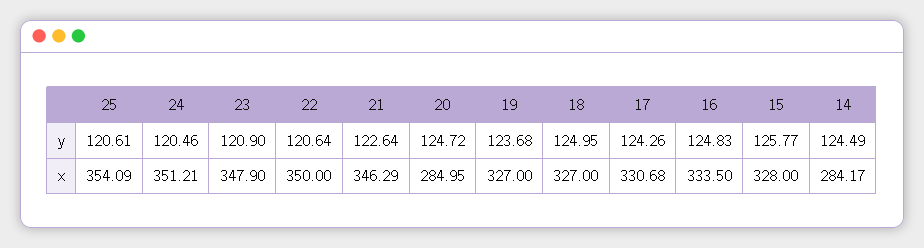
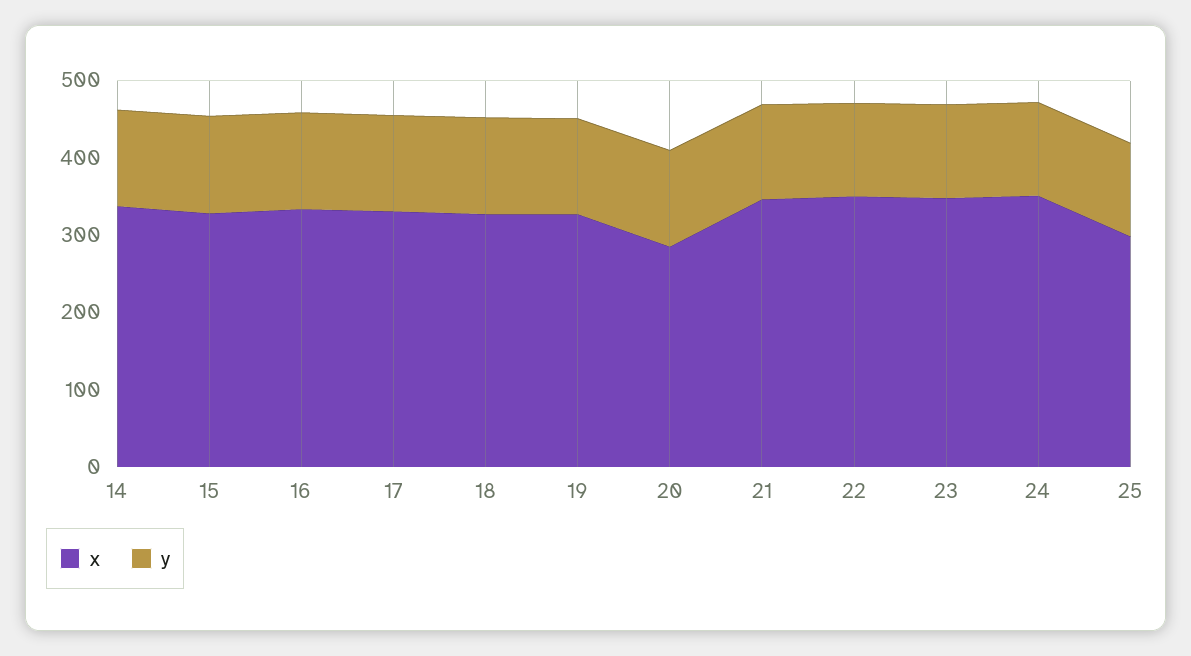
  {
    "y": {
      "25": 120.61,
      "24": 120.46,
      "23": 120.9,
      "22": 120.64,
      "21": 122.64,
      "20": 124.72,
      "19": 123.68,
      "18": 124.95,
      "17": 124.26,
      "16": 124.83,
      "15": 125.77,
      "14": 124.49
    },
    "x": {
-     "25": 354.09,
+     "25": 300,
      "24": 351.21,
      "23": 347.9,
      "22": 350,
      "21": 346.29,
      "20": 284.95,
      "19": 327,
      "18": 327,
      "17": 330.68,
      "16": 333.5,
      "15": 328,
-     "14": 284.17
+     "14": 340
    }
  }

